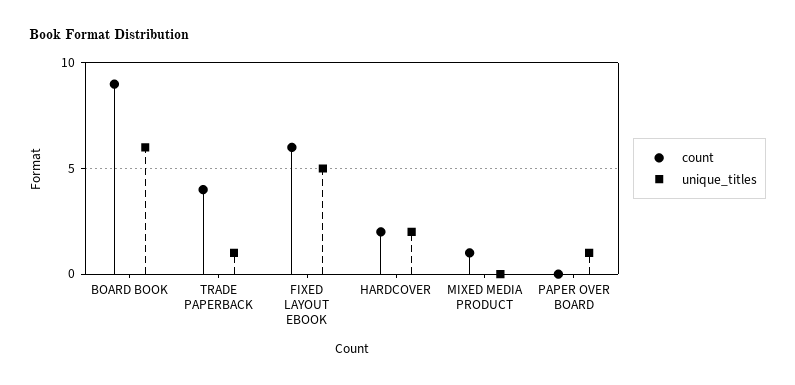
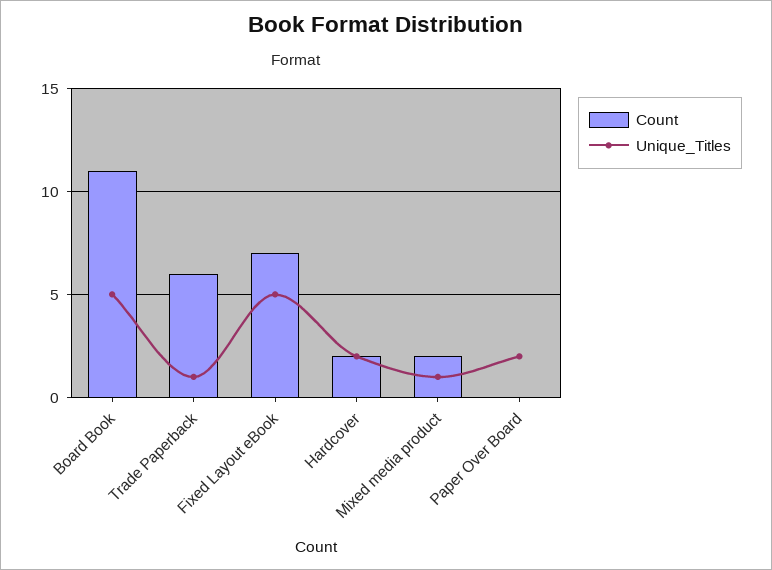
  {
    "count": {
-     "BOARD BOOK": 9,
+     "BOARD BOOK": 11,
-     "TRADE PAPERBACK": 4,
+     "TRADE PAPERBACK": 6,
-     "FIXED LAYOUT EBOOK": 6,
+     "FIXED LAYOUT EBOOK": 7,
      "HARDCOVER": 2,
-     "MIXED MEDIA PRODUCT": 1,
+     "MIXED MEDIA PRODUCT": 2,
      "PAPER OVER BOARD": 0
    },
    "unique_titles": {
-     "BOARD BOOK": 6,
+     "BOARD BOOK": 5,
      "TRADE PAPERBACK": 1,
      "FIXED LAYOUT EBOOK": 5,
      "HARDCOVER": 2,
-     "MIXED MEDIA PRODUCT": 0,
+     "MIXED MEDIA PRODUCT": 1,
-     "PAPER OVER BOARD": 1
+     "PAPER OVER BOARD": 2
    }
  }

